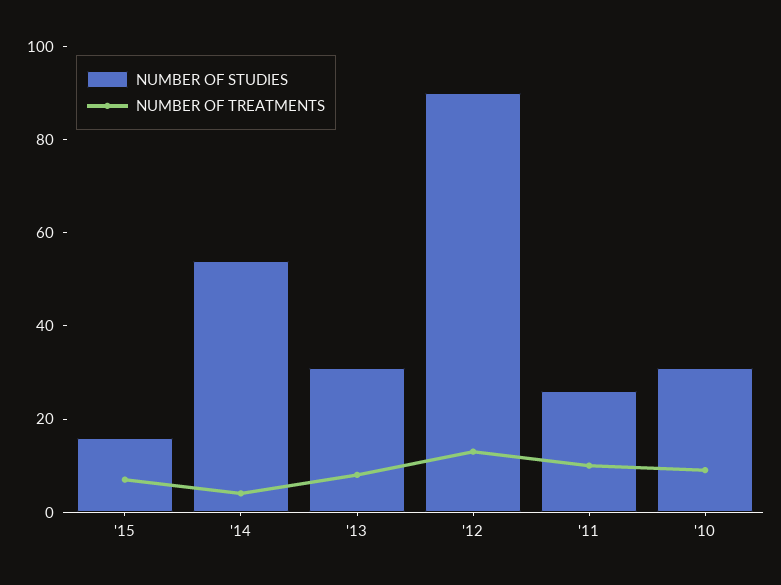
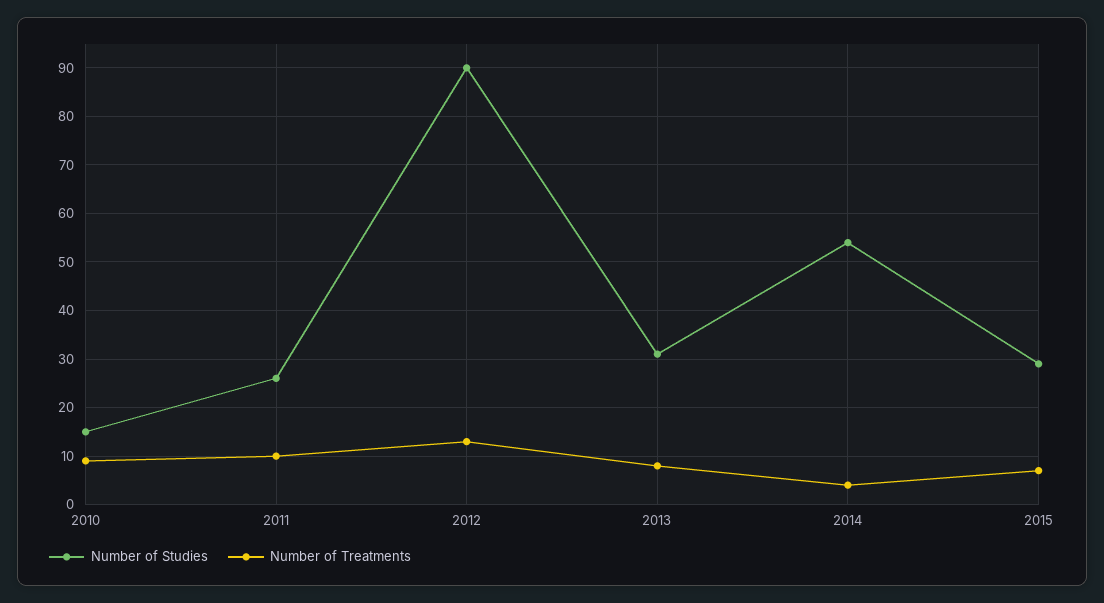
  {
    "NUMBER OF STUDIES": {
-     "'15": 15,
+     "'15": 30,
      "'14": 55,
      "'13": 30,
      "'12": 90,
      "'11": 25,
-     "'10": 30
+     "'10": 15
    },
    "NUMBER OF TREATMENTS": {
      "'15": 5,
      "'14": 5,
      "'13": 10,
      "'12": 15,
      "'11": 10,
      "'10": 10
    }
  }

